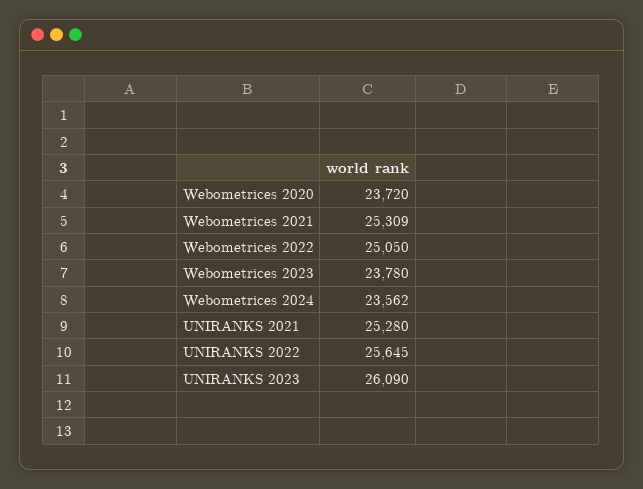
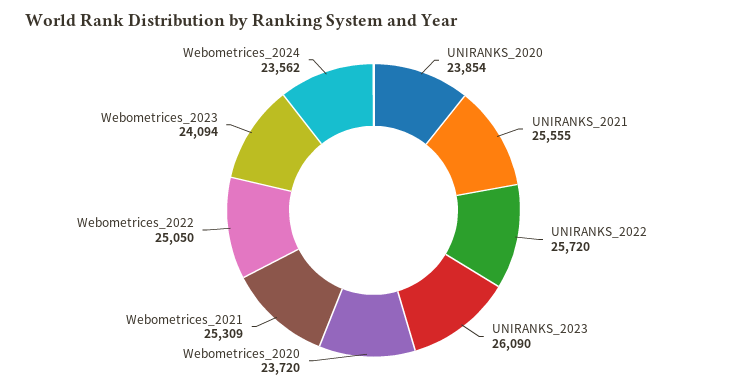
  {
    "Webometrices 2020": 23720,
    "Webometrices 2021": 25309,
    "Webometrices 2022": 25050,
-   "Webometrices 2023": 23780,
+   "Webometrices 2023": 24094,
    "Webometrices 2024": 23562,
-   "UNIRANKS 2021": 25280,
+   "UNIRANKS 2021": 25555,
-   "UNIRANKS 2022": 25645,
+   "UNIRANKS 2022": 25720,
-   "UNIRANKS 2023": 26090
+   "UNIRANKS 2023": 26090,
+   "UNIRANKS_2020": 23854
  }

